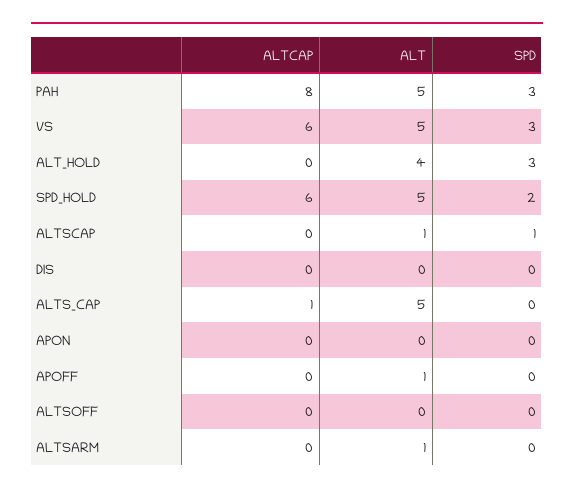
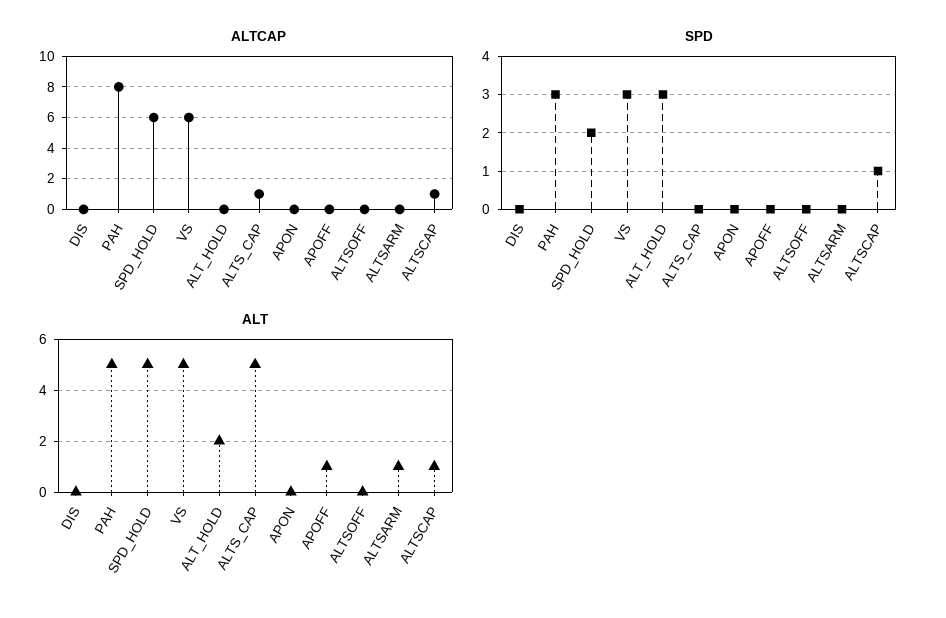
  {
    "ALTCAP": {
      "PAH": 8,
      "VS": 6,
      "ALT_HOLD": 0,
      "SPD_HOLD": 6,
-     "ALTSCAP": 0,
+     "ALTSCAP": 1,
      "DIS": 0,
      "ALTS_CAP": 1,
      "APON": 0,
      "APOFF": 0,
      "ALTSOFF": 0,
      "ALTSARM": 0
    },
    "ALT": {
      "PAH": 5,
      "VS": 5,
-     "ALT_HOLD": 4,
+     "ALT_HOLD": 2,
      "SPD_HOLD": 5,
      "ALTSCAP": 1,
      "DIS": 0,
      "ALTS_CAP": 5,
      "APON": 0,
      "APOFF": 1,
      "ALTSOFF": 0,
      "ALTSARM": 1
    },
    "SPD": {
      "PAH": 3,
      "VS": 3,
      "ALT_HOLD": 3,
      "SPD_HOLD": 2,
      "ALTSCAP": 1,
      "DIS": 0,
      "ALTS_CAP": 0,
      "APON": 0,
      "APOFF": 0,
      "ALTSOFF": 0,
      "ALTSARM": 0
    }
  }

